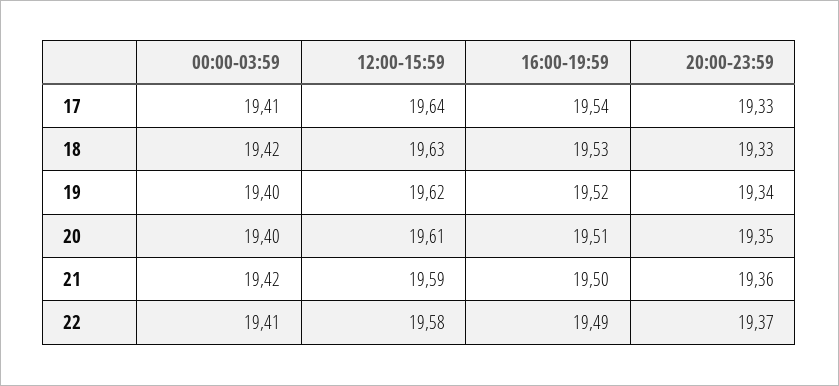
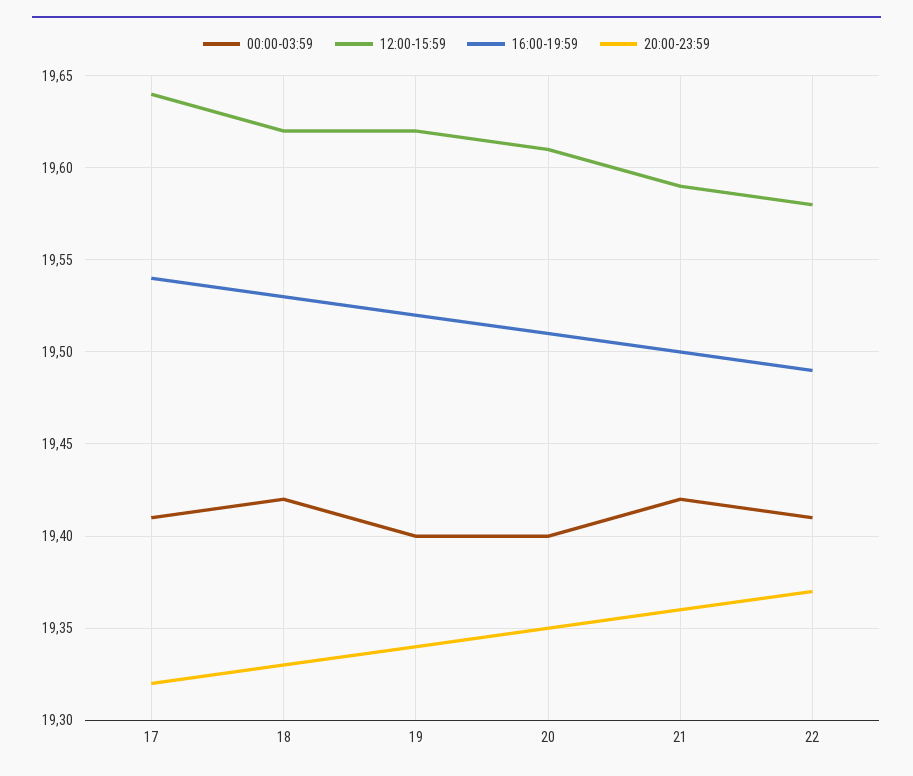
  {
    "00:00-03:59": {
      "17": 19.41,
      "18": 19.42,
      "19": 19.4,
      "20": 19.4,
      "21": 19.42,
      "22": 19.41
    },
    "12:00-15:59": {
      "17": 19.64,
-     "18": 19.63,
+     "18": 19.62,
      "19": 19.62,
      "20": 19.61,
      "21": 19.59,
      "22": 19.58
    },
    "16:00-19:59": {
      "17": 19.54,
      "18": 19.53,
      "19": 19.52,
      "20": 19.51,
      "21": 19.5,
      "22": 19.49
    },
    "20:00-23:59": {
-     "17": 19.33,
+     "17": 19.32,
      "18": 19.33,
      "19": 19.34,
      "20": 19.35,
      "21": 19.36,
      "22": 19.37
    }
  }

